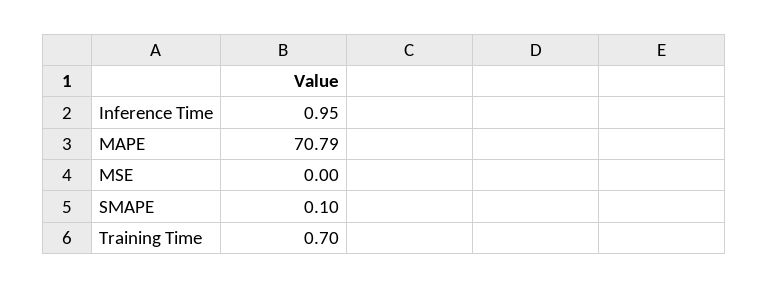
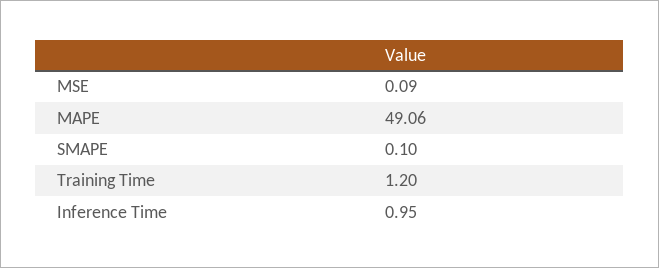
  {
    "Inference Time": 0.95,
-   "MAPE": 70.79,
+   "MAPE": 49.06,
-   "MSE": 0,
+   "MSE": 0.09,
    "SMAPE": 0.1,
-   "Training Time": 0.7
+   "Training Time": 1.2
  }

